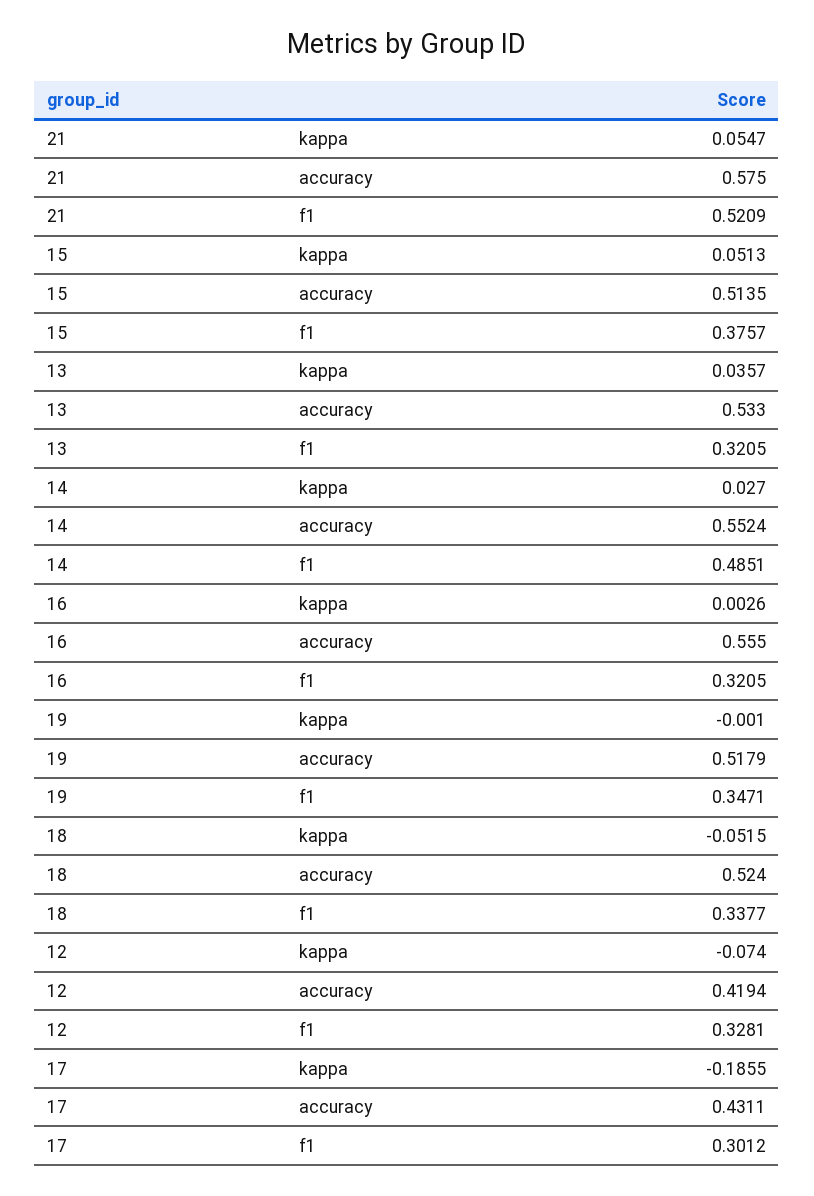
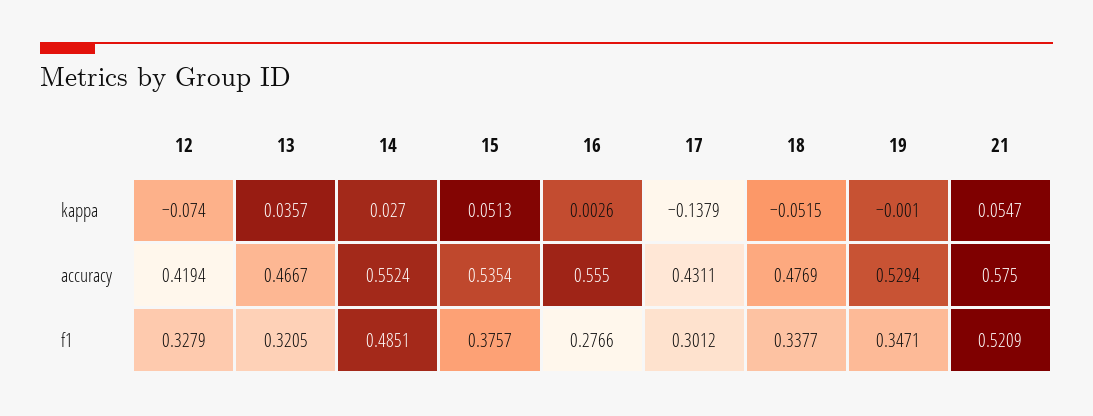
  {
    "21": {
      "kappa": 0.0547,
      "accuracy": 0.575,
      "f1": 0.5209
    },
    "15": {
      "kappa": 0.0513,
-     "accuracy": 0.5135,
+     "accuracy": 0.5354,
      "f1": 0.3757
    },
    "13": {
      "kappa": 0.0357,
-     "accuracy": 0.533,
+     "accuracy": 0.4667,
      "f1": 0.3205
    },
    "14": {
      "kappa": 0.027,
      "accuracy": 0.5524,
      "f1": 0.4851
    },
    "16": {
      "kappa": 0.0026,
      "accuracy": 0.555,
-     "f1": 0.3205
+     "f1": 0.2766
    },
    "19": {
      "kappa": -0.001,
-     "accuracy": 0.5179,
+     "accuracy": 0.5294,
      "f1": 0.3471
    },
    "18": {
      "kappa": -0.0515,
-     "accuracy": 0.524,
+     "accuracy": 0.4769,
      "f1": 0.3377
    },
    "12": {
      "kappa": -0.074,
      "accuracy": 0.4194,
-     "f1": 0.3281
+     "f1": 0.3279
    },
    "17": {
-     "kappa": -0.1855,
+     "kappa": -0.1379,
      "accuracy": 0.4311,
      "f1": 0.3012
    }
  }

